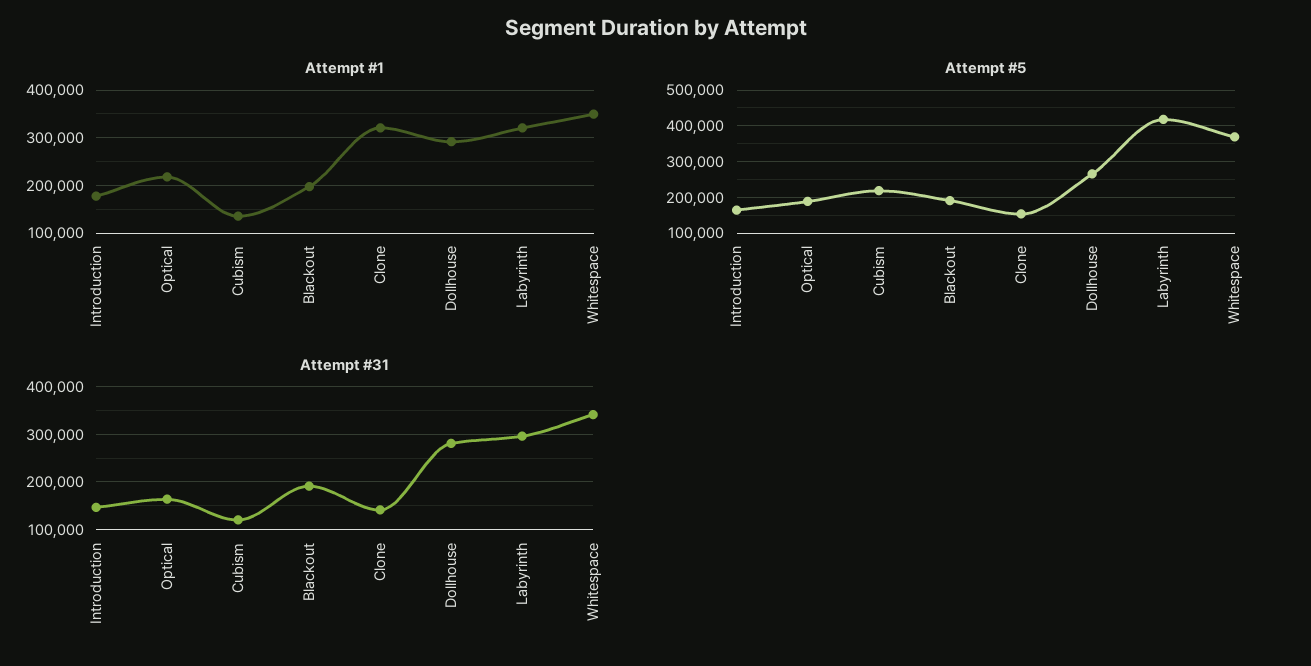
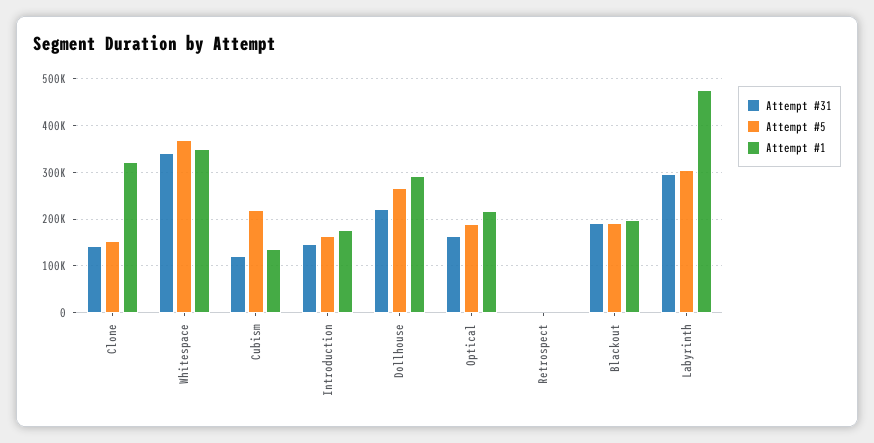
  {
    "Attempt #1": {
      "Introduction": 180000,
      "Optical": 220000,
      "Cubism": 140000,
      "Blackout": 200000,
      "Clone": 320000,
      "Dollhouse": 300000,
-     "Labyrinth": 320000,
+     "Labyrinth": 480000,
-     "Whitespace": 340000
+     "Whitespace": 340000,
+     "Retrospect": 0
    },
    "Attempt #5": {
      "Introduction": 160000,
      "Optical": 180000,
      "Cubism": 220000,
      "Blackout": 200000,
      "Clone": 160000,
      "Dollhouse": 260000,
-     "Labyrinth": 420000,
+     "Labyrinth": 300000,
-     "Whitespace": 360000
+     "Whitespace": 360000,
+     "Retrospect": 0
    },
    "Attempt #31": {
      "Introduction": 140000,
      "Optical": 160000,
      "Cubism": 120000,
      "Blackout": 200000,
      "Clone": 140000,
-     "Dollhouse": 280000,
+     "Dollhouse": 220000,
      "Labyrinth": 300000,
-     "Whitespace": 340000
+     "Whitespace": 340000,
+     "Retrospect": 0
    }
  }

